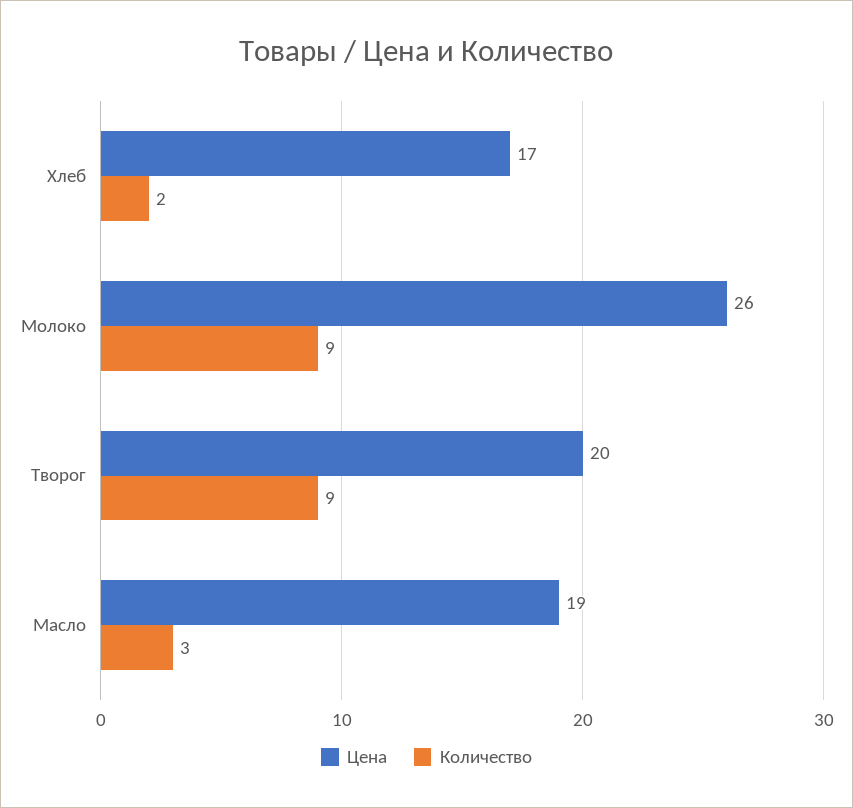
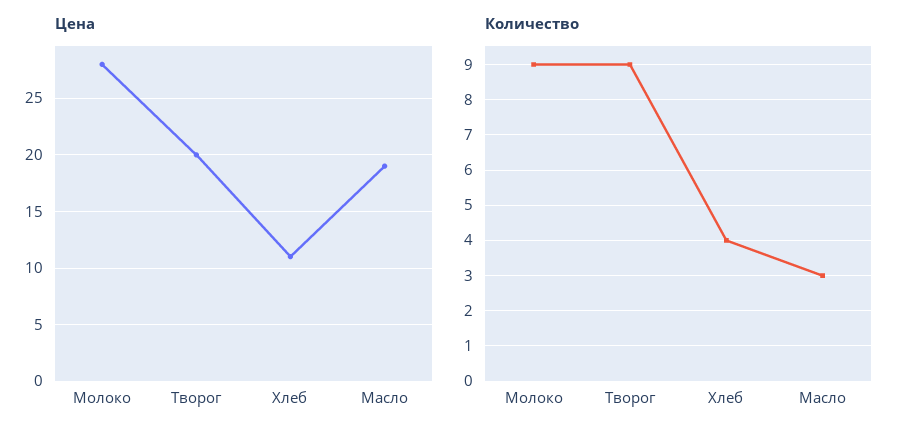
  {
    "Цена": {
-     "Хлеб": 17,
+     "Хлеб": 11,
-     "Молоко": 26,
+     "Молоко": 28,
      "Творог": 20,
      "Масло": 19
    },
    "Количество": {
-     "Хлеб": 2,
+     "Хлеб": 4,
      "Молоко": 9,
      "Творог": 9,
      "Масло": 3
    }
  }

